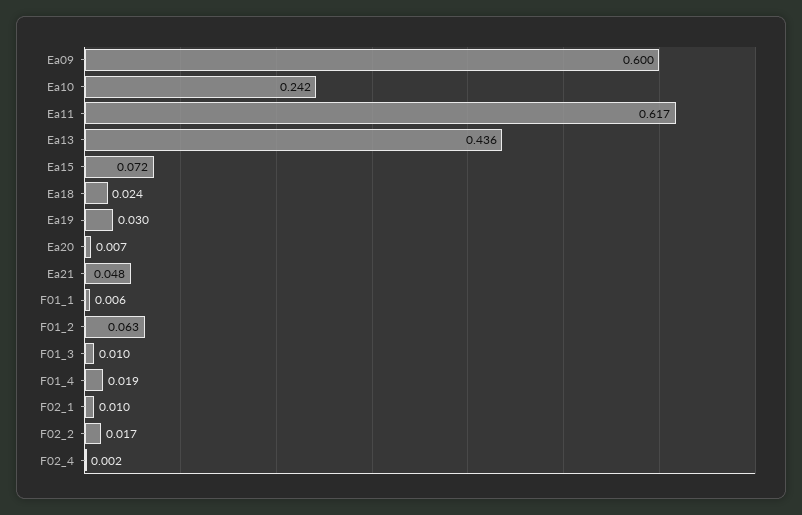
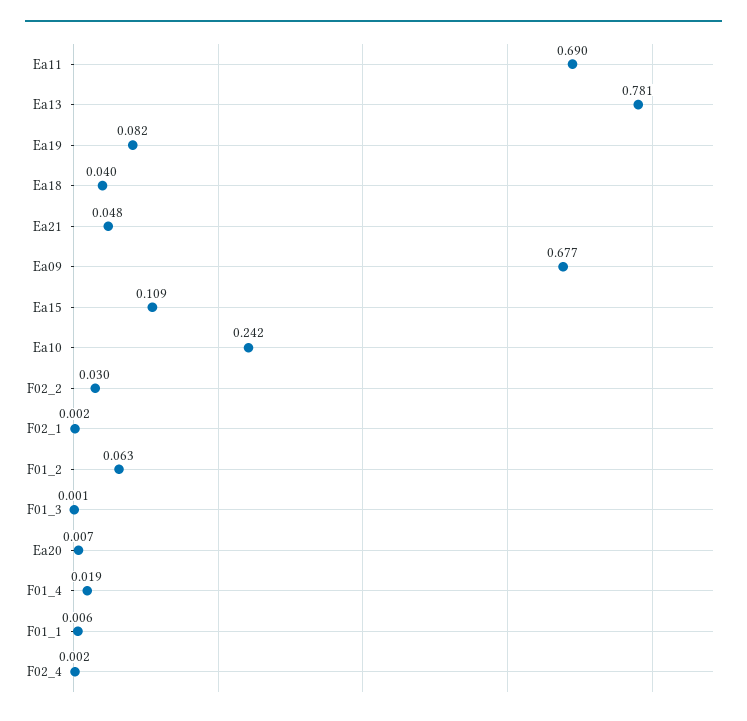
  {
-   "Ea09": 0.6,
+   "Ea09": 0.677,
    "Ea10": 0.242,
-   "Ea11": 0.617,
+   "Ea11": 0.69,
-   "Ea13": 0.436,
+   "Ea13": 0.781,
-   "Ea15": 0.072,
+   "Ea15": 0.109,
-   "Ea18": 0.024,
+   "Ea18": 0.04,
-   "Ea19": 0.03,
+   "Ea19": 0.082,
    "Ea20": 0.007,
    "Ea21": 0.048,
    "F01_1": 0.006,
    "F01_2": 0.063,
-   "F01_3": 0.01,
+   "F01_3": 0.001,
    "F01_4": 0.019,
-   "F02_1": 0.01,
+   "F02_1": 0.002,
-   "F02_2": 0.017,
+   "F02_2": 0.03,
    "F02_4": 0.002
  }

